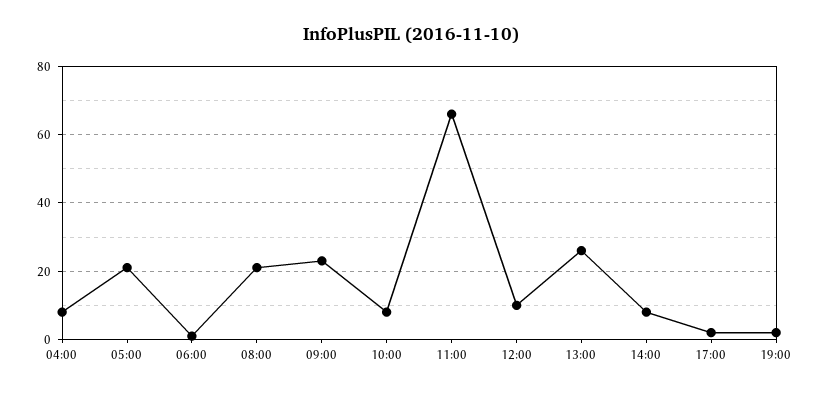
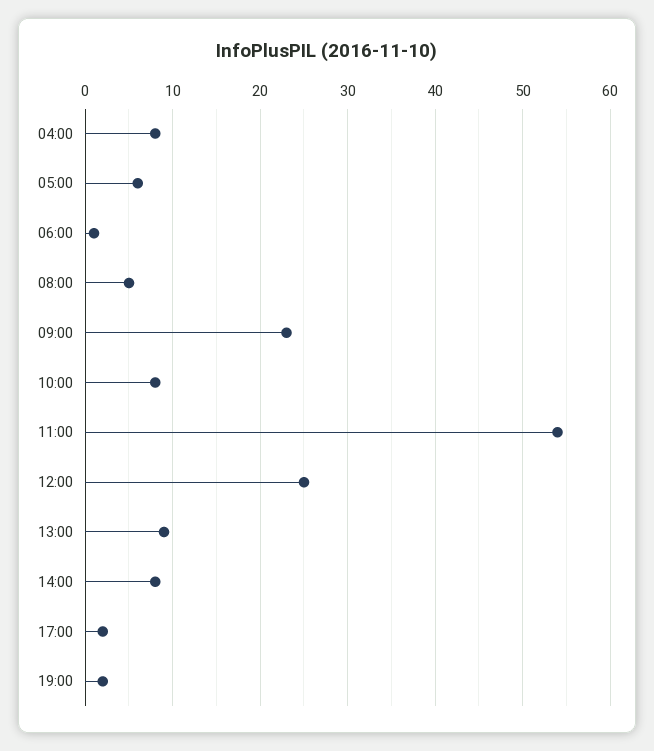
  {
    "04:00": 8,
-   "05:00": 20,
+   "05:00": 6,
    "06:00": 1,
-   "08:00": 20,
+   "08:00": 5,
    "09:00": 23,
    "10:00": 8,
-   "11:00": 65,
+   "11:00": 54,
-   "12:00": 10,
+   "12:00": 25,
-   "13:00": 25,
+   "13:00": 9,
    "14:00": 8,
    "17:00": 2,
    "19:00": 2
  }

